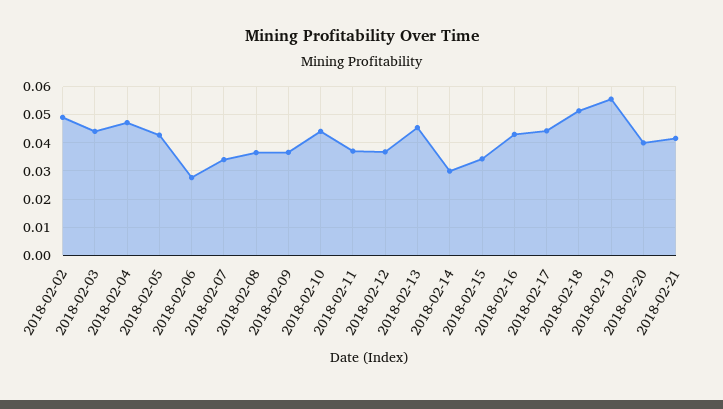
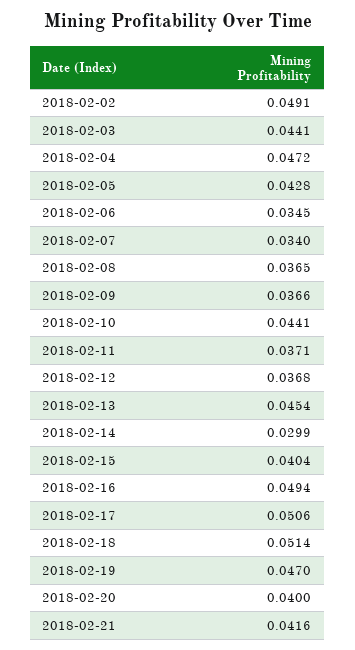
  {
    "2018-02-02": 0.0491,
    "2018-02-03": 0.0441,
    "2018-02-04": 0.0472,
    "2018-02-05": 0.0428,
-   "2018-02-06": 0.0275,
+   "2018-02-06": 0.0345,
    "2018-02-07": 0.034,
    "2018-02-08": 0.0365,
    "2018-02-09": 0.0366,
    "2018-02-10": 0.0441,
    "2018-02-11": 0.0371,
    "2018-02-12": 0.0368,
    "2018-02-13": 0.0454,
    "2018-02-14": 0.0299,
-   "2018-02-15": 0.035,
+   "2018-02-15": 0.0404,
-   "2018-02-16": 0.0425,
+   "2018-02-16": 0.0494,
-   "2018-02-17": 0.045,
+   "2018-02-17": 0.0506,
    "2018-02-18": 0.0514,
-   "2018-02-19": 0.055,
+   "2018-02-19": 0.047,
    "2018-02-20": 0.04,
    "2018-02-21": 0.0416
  }

